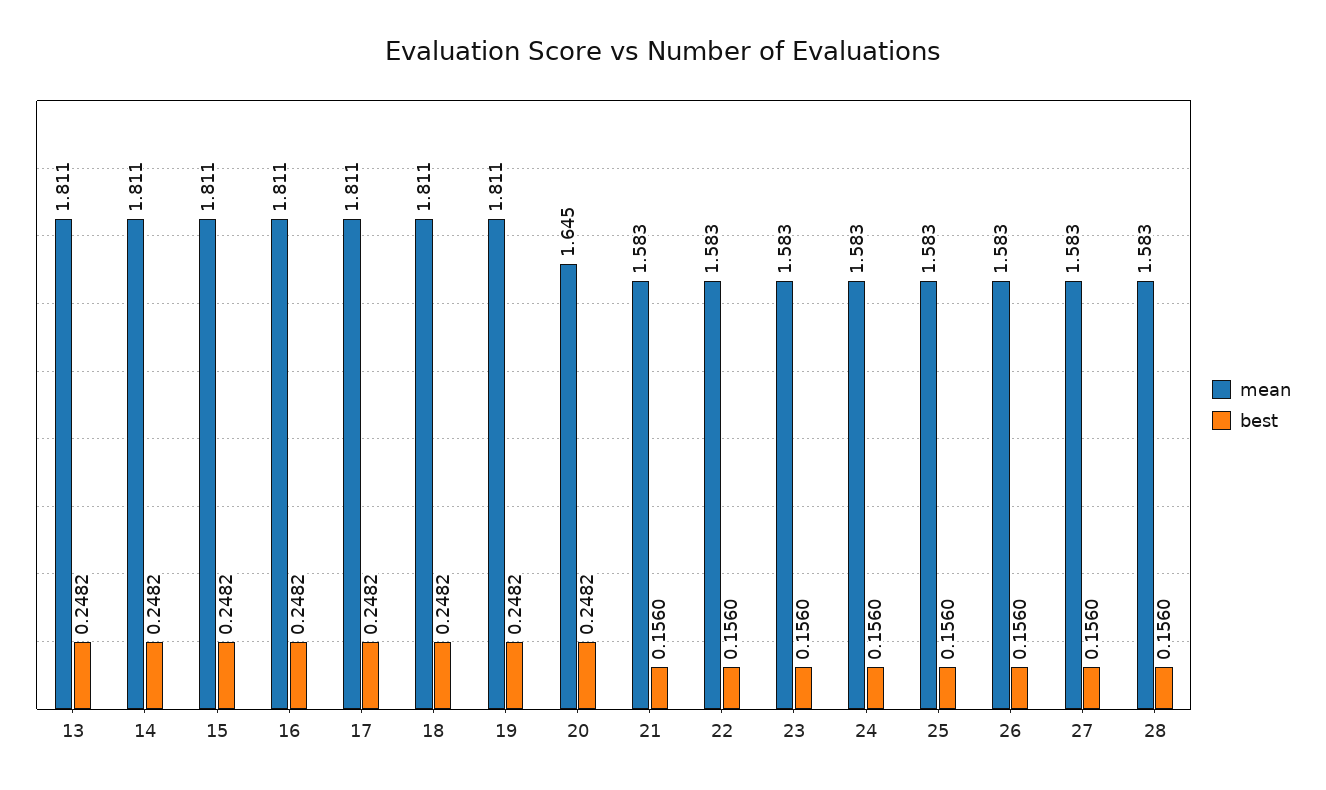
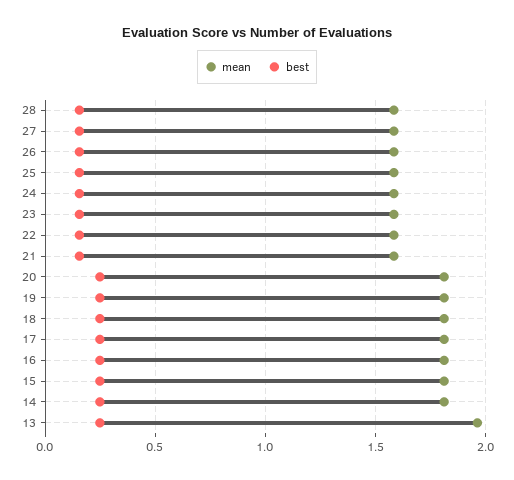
  {
    "mean": {
-     "13": 1.811,
+     "13": 1.95,
      "14": 1.811,
      "15": 1.811,
      "16": 1.811,
      "17": 1.811,
      "18": 1.811,
      "19": 1.811,
-     "20": 1.645,
+     "20": 1.8,
      "21": 1.583,
      "22": 1.583,
      "23": 1.583,
      "24": 1.583,
      "25": 1.583,
      "26": 1.583,
      "27": 1.583,
      "28": 1.583
    },
    "best": {
      "13": 0.2482,
      "14": 0.2482,
      "15": 0.2482,
      "16": 0.2482,
      "17": 0.2482,
      "18": 0.2482,
      "19": 0.2482,
      "20": 0.2482,
      "21": 0.156,
      "22": 0.156,
      "23": 0.156,
      "24": 0.156,
      "25": 0.156,
      "26": 0.156,
      "27": 0.156,
      "28": 0.156
    }
  }

